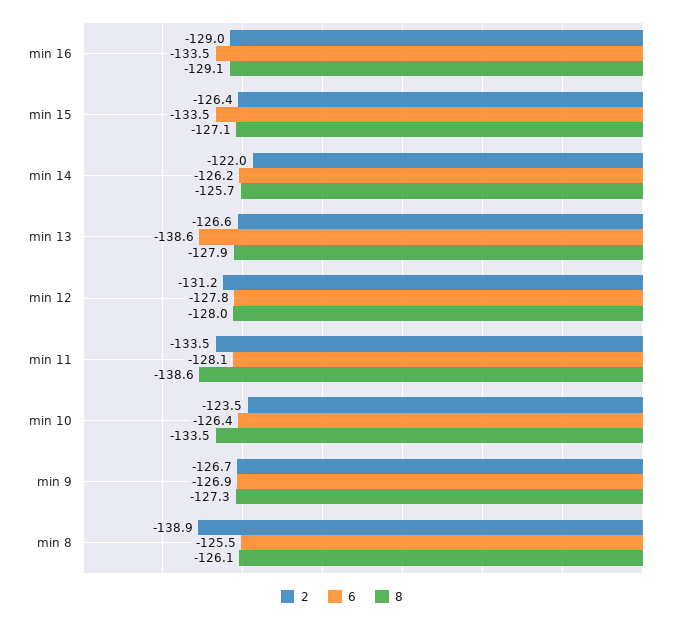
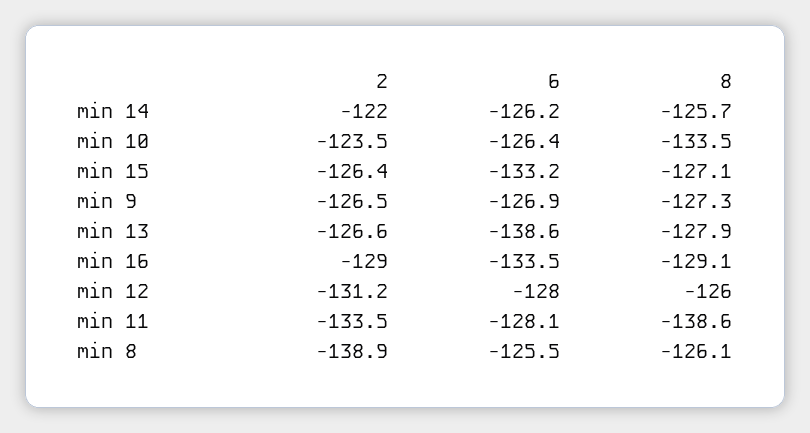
  {
    "2": {
      "min 16": -129,
      "min 15": -126.4,
      "min 14": -122,
      "min 13": -126.6,
      "min 12": -131.2,
      "min 11": -133.5,
      "min 10": -123.5,
-     "min 9": -126.7,
+     "min 9": -126.5,
      "min 8": -138.9
    },
    "6": {
      "min 16": -133.5,
-     "min 15": -133.5,
+     "min 15": -133.2,
      "min 14": -126.2,
      "min 13": -138.6,
-     "min 12": -127.8,
+     "min 12": -128,
      "min 11": -128.1,
      "min 10": -126.4,
      "min 9": -126.9,
      "min 8": -125.5
    },
    "8": {
      "min 16": -129.1,
      "min 15": -127.1,
      "min 14": -125.7,
      "min 13": -127.9,
-     "min 12": -128,
+     "min 12": -126,
      "min 11": -138.6,
      "min 10": -133.5,
      "min 9": -127.3,
      "min 8": -126.1
    }
  }

